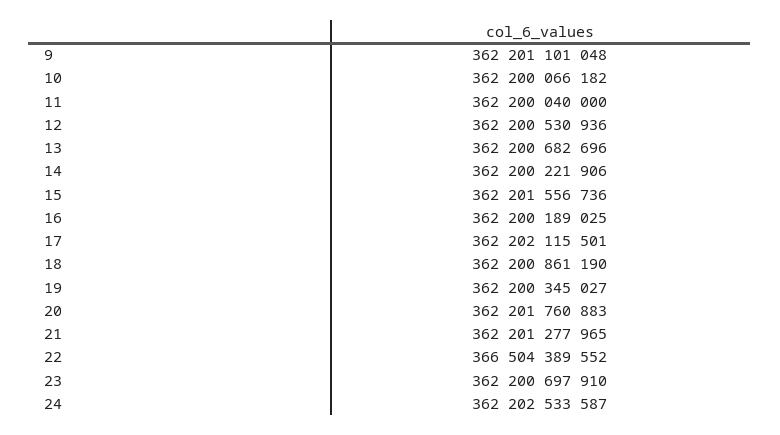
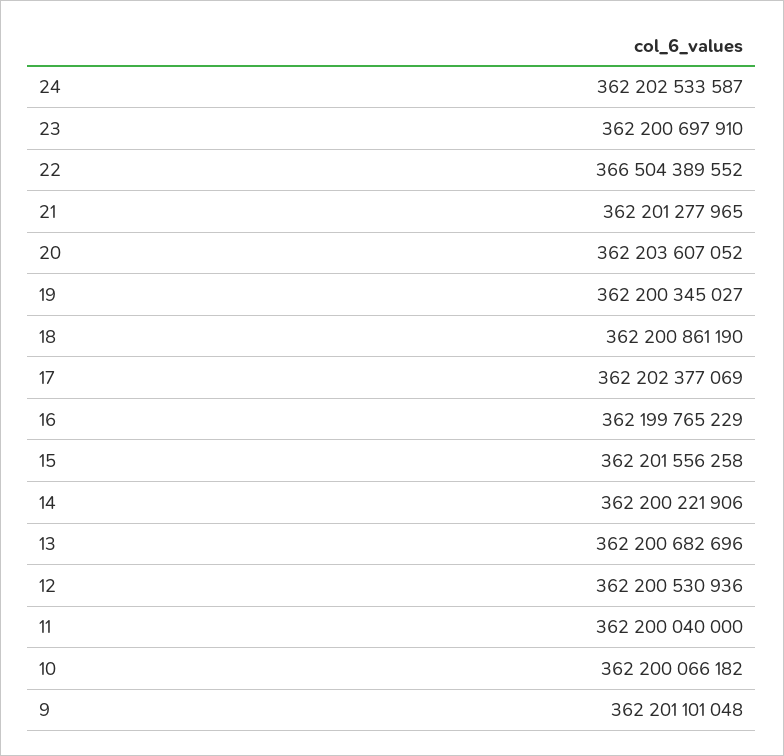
  {
    "9": 362201101048,
    "10": 362200066182,
    "11": 362200040000,
    "12": 362200530936,
    "13": 362200682696,
    "14": 362200221906,
-   "15": 362201556736,
+   "15": 362201556258,
-   "16": 362200189025,
+   "16": 362199765229,
-   "17": 362202115501,
+   "17": 362202377069,
    "18": 362200861190,
    "19": 362200345027,
-   "20": 362201760883,
+   "20": 362203607052,
    "21": 362201277965,
    "22": 366504389552,
    "23": 362200697910,
    "24": 362202533587
  }

